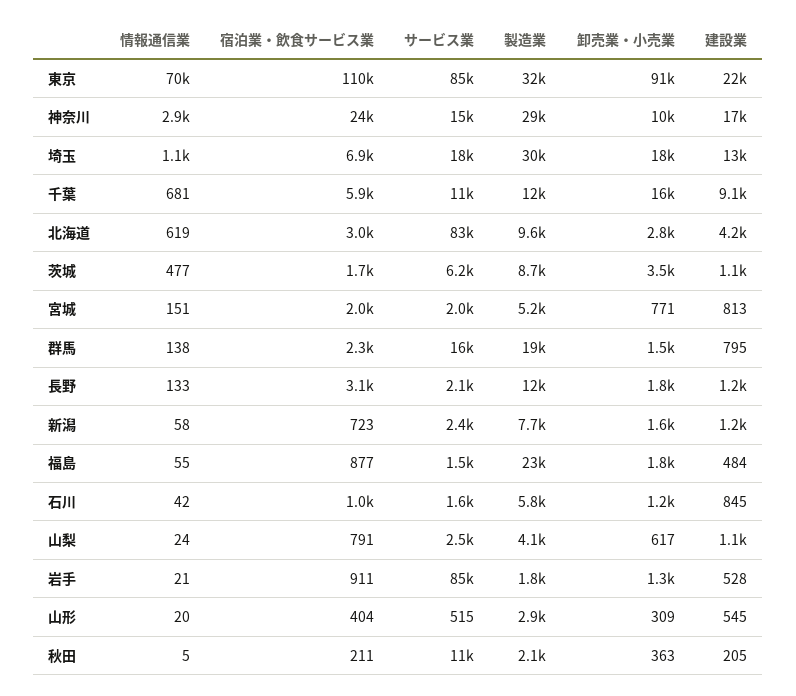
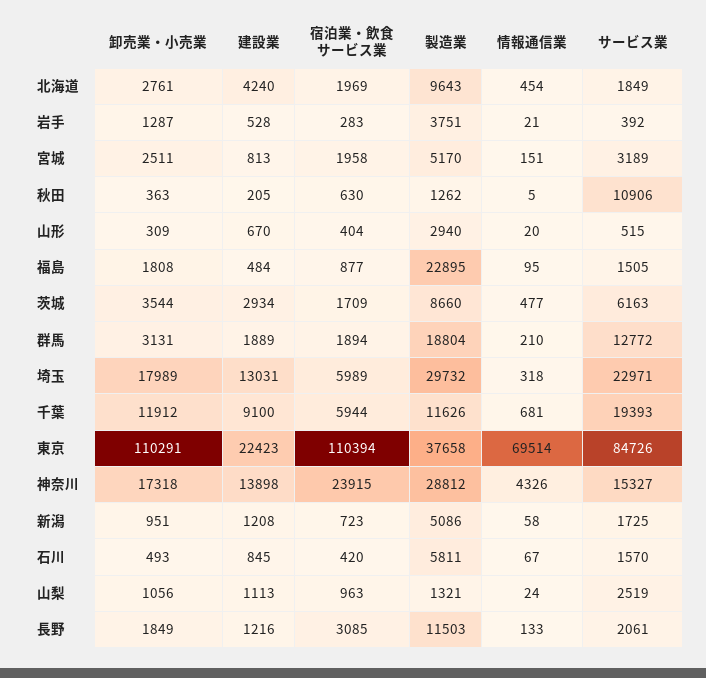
  {
    "情報通信業": {
      "東京": 69514,
-     "神奈川": 2900,
+     "神奈川": 4326,
-     "埼玉": 1100,
+     "埼玉": 318,
      "千葉": 681,
-     "北海道": 619,
+     "北海道": 454,
      "茨城": 477,
      "宮城": 151,
-     "群馬": 138,
+     "群馬": 210,
      "長野": 133,
      "新潟": 58,
-     "福島": 55,
+     "福島": 95,
-     "石川": 42,
+     "石川": 67,
      "山梨": 24,
      "岩手": 21,
      "山形": 20,
      "秋田": 5
    },
    "宿泊業・飲食サービス業": {
      "東京": 110394,
      "神奈川": 23915,
-     "埼玉": 6900,
+     "埼玉": 5989,
      "千葉": 5944,
-     "北海道": 3000,
+     "北海道": 1969,
      "茨城": 1709,
      "宮城": 1958,
-     "群馬": 2300,
+     "群馬": 1894,
      "長野": 3085,
      "新潟": 723,
      "福島": 877,
-     "石川": 1000,
+     "石川": 420,
-     "山梨": 791,
+     "山梨": 963,
-     "岩手": 911,
+     "岩手": 283,
      "山形": 404,
-     "秋田": 211
+     "秋田": 630
    },
    "サービス業": {
      "東京": 84726,
      "神奈川": 15327,
-     "埼玉": 18000,
+     "埼玉": 22971,
-     "千葉": 11000,
+     "千葉": 19393,
-     "北海道": 83000,
+     "北海道": 1849,
      "茨城": 6163,
-     "宮城": 2000,
+     "宮城": 3189,
-     "群馬": 16000,
+     "群馬": 12772,
      "長野": 2061,
-     "新潟": 2400,
+     "新潟": 1725,
      "福島": 1505,
      "石川": 1570,
      "山梨": 2519,
-     "岩手": 85000,
+     "岩手": 392,
      "山形": 515,
      "秋田": 10906
    },
    "製造業": {
-     "東京": 32000,
+     "東京": 37658,
      "神奈川": 28812,
      "埼玉": 29732,
      "千葉": 11626,
      "北海道": 9643,
      "茨城": 8660,
      "宮城": 5170,
      "群馬": 18804,
      "長野": 11503,
-     "新潟": 7700,
+     "新潟": 5086,
      "福島": 22895,
      "石川": 5811,
-     "山梨": 4100,
+     "山梨": 1321,
-     "岩手": 1800,
+     "岩手": 3751,
      "山形": 2940,
-     "秋田": 2100
+     "秋田": 1262
    },
    "卸売業・小売業": {
-     "東京": 91000,
+     "東京": 110291,
-     "神奈川": 10000,
+     "神奈川": 17318,
      "埼玉": 17989,
-     "千葉": 16000,
+     "千葉": 11912,
      "北海道": 2761,
      "茨城": 3544,
-     "宮城": 771,
+     "宮城": 2511,
-     "群馬": 1500,
+     "群馬": 3131,
      "長野": 1849,
-     "新潟": 1600,
+     "新潟": 951,
      "福島": 1808,
-     "石川": 1200,
+     "石川": 493,
-     "山梨": 617,
+     "山梨": 1056,
      "岩手": 1287,
      "山形": 309,
      "秋田": 363
    },
    "建設業": {
      "東京": 22423,
-     "神奈川": 17000,
+     "神奈川": 13898,
      "埼玉": 13031,
      "千葉": 9100,
      "北海道": 4240,
-     "茨城": 1100,
+     "茨城": 2934,
      "宮城": 813,
-     "群馬": 795,
+     "群馬": 1889,
      "長野": 1216,
      "新潟": 1208,
      "福島": 484,
      "石川": 845,
      "山梨": 1113,
      "岩手": 528,
-     "山形": 545,
+     "山形": 670,
      "秋田": 205
    }
  }

